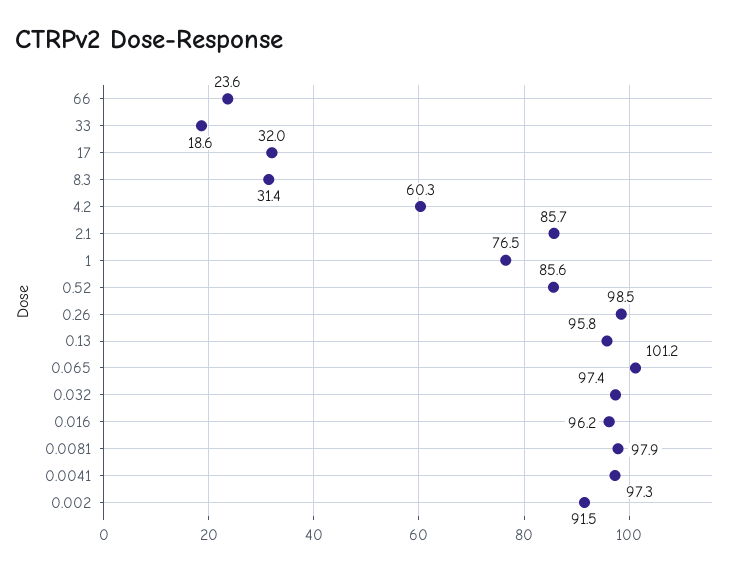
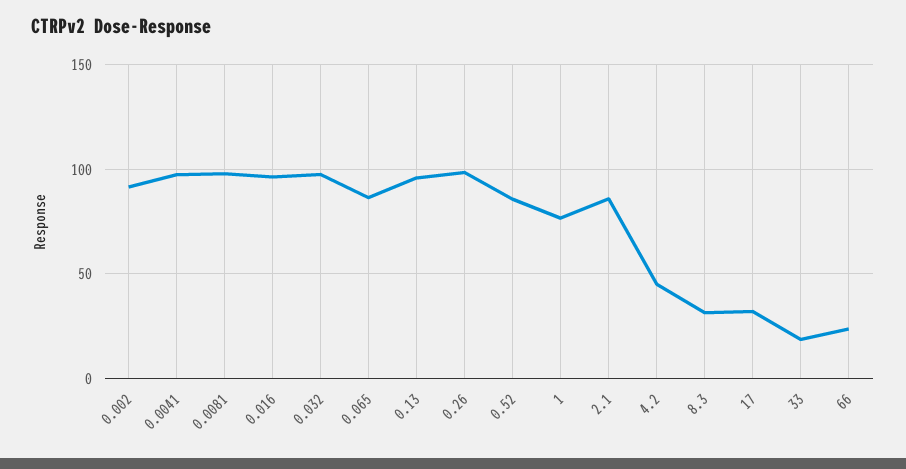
  {
    "66": 23.6,
    "33": 18.6,
    "17": 32,
    "8.3": 31.4,
-   "4.2": 60.3,
+   "4.2": 45,
    "2.1": 85.7,
    "1": 76.5,
    "0.52": 85.6,
    "0.26": 98.5,
    "0.13": 95.8,
-   "0.065": 101.2,
+   "0.065": 85,
    "0.032": 97.4,
    "0.016": 96.2,
    "0.0081": 97.9,
    "0.0041": 97.3,
    "0.002": 91.5
  }

